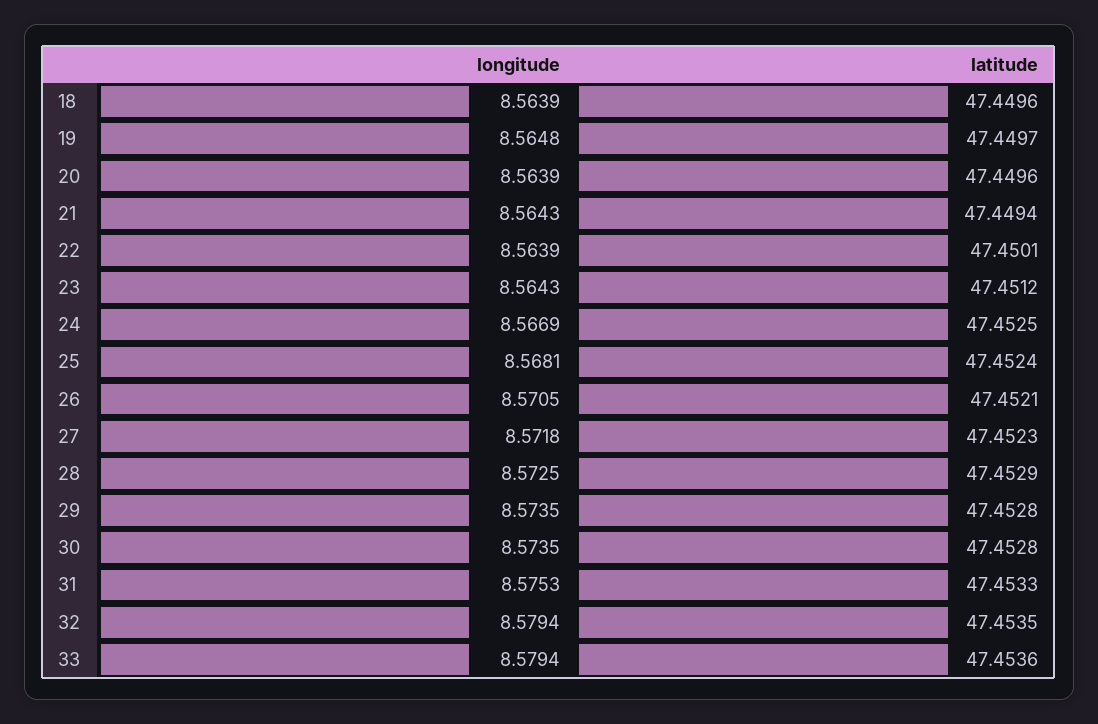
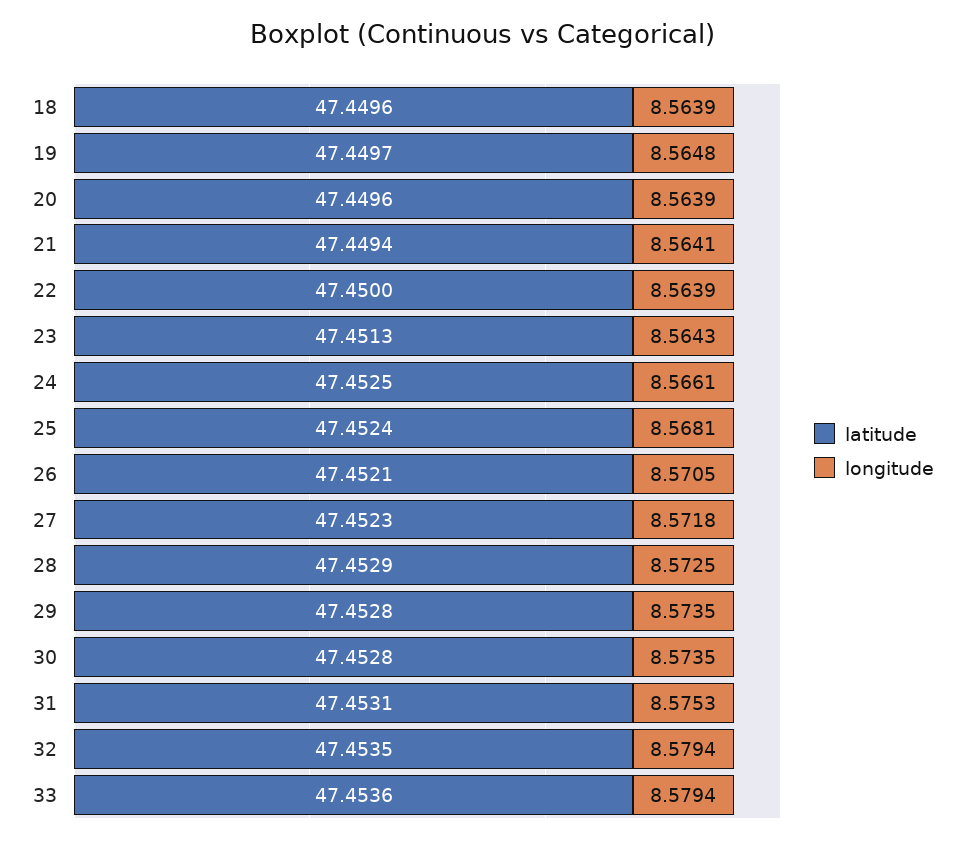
  {
    "longitude": {
      "18": 8.5639,
      "19": 8.5648,
      "20": 8.5639,
-     "21": 8.5643,
+     "21": 8.5641,
      "22": 8.5639,
      "23": 8.5643,
-     "24": 8.5669,
+     "24": 8.5661,
      "25": 8.5681,
      "26": 8.5705,
      "27": 8.5718,
      "28": 8.5725,
      "29": 8.5735,
      "30": 8.5735,
      "31": 8.5753,
      "32": 8.5794,
      "33": 8.5794
    },
    "latitude": {
      "18": 47.4496,
      "19": 47.4497,
      "20": 47.4496,
      "21": 47.4494,
-     "22": 47.4501,
+     "22": 47.45,
-     "23": 47.4512,
+     "23": 47.4513,
      "24": 47.4525,
      "25": 47.4524,
      "26": 47.4521,
      "27": 47.4523,
      "28": 47.4529,
      "29": 47.4528,
      "30": 47.4528,
-     "31": 47.4533,
+     "31": 47.4531,
      "32": 47.4535,
      "33": 47.4536
    }
  }

